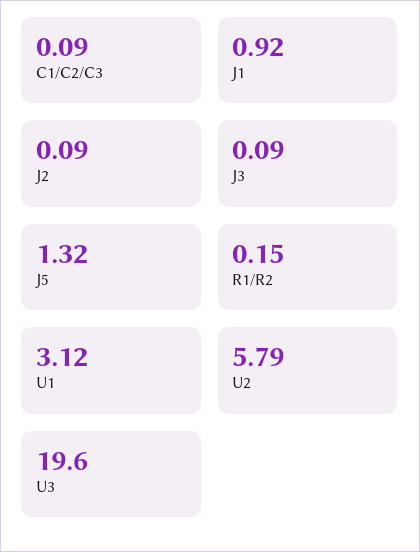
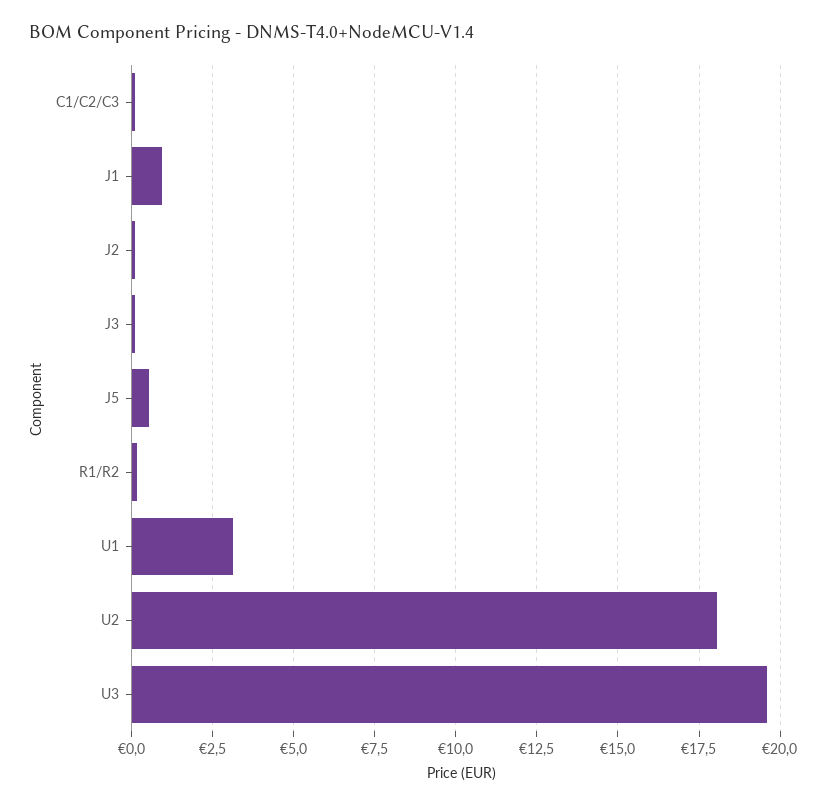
  {
    "C1/C2/C3": 0.09,
    "J1": 0.92,
    "J2": 0.09,
    "J3": 0.09,
-   "J5": 1.32,
+   "J5": 0.5,
    "R1/R2": 0.15,
    "U1": 3.12,
-   "U2": 5.79,
+   "U2": 18,
    "U3": 19.6
  }

